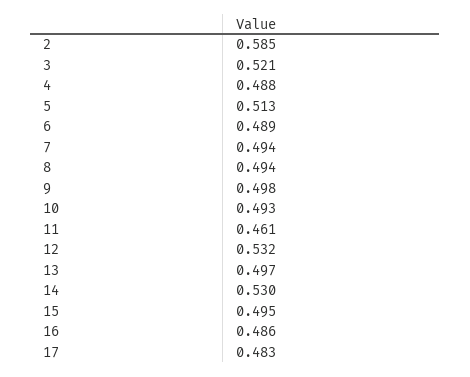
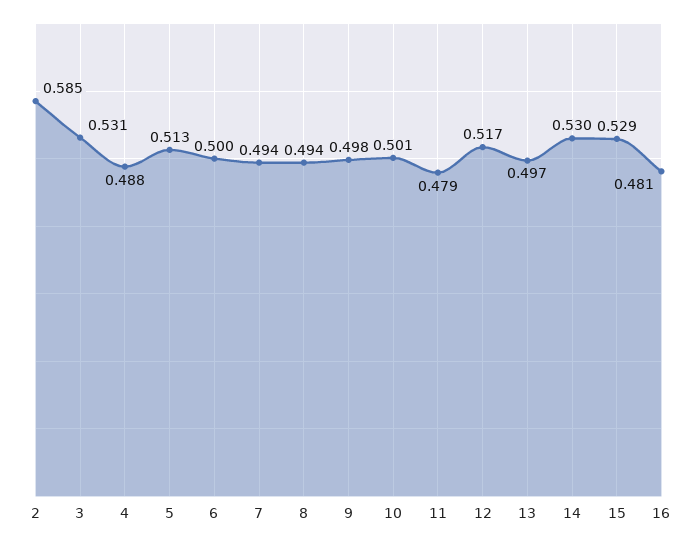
  {
    "2": 0.585,
-   "3": 0.521,
+   "3": 0.531,
    "4": 0.488,
    "5": 0.513,
-   "6": 0.489,
+   "6": 0.5,
    "7": 0.494,
    "8": 0.494,
    "9": 0.498,
-   "10": 0.493,
+   "10": 0.501,
-   "11": 0.461,
+   "11": 0.479,
-   "12": 0.532,
+   "12": 0.517,
    "13": 0.497,
    "14": 0.53,
-   "15": 0.495,
+   "15": 0.529,
-   "16": 0.486,
+   "16": 0.481
-   "17": 0.483
  }

